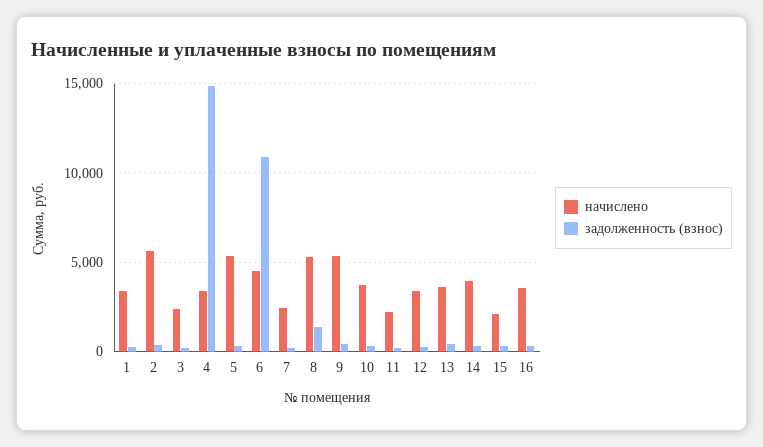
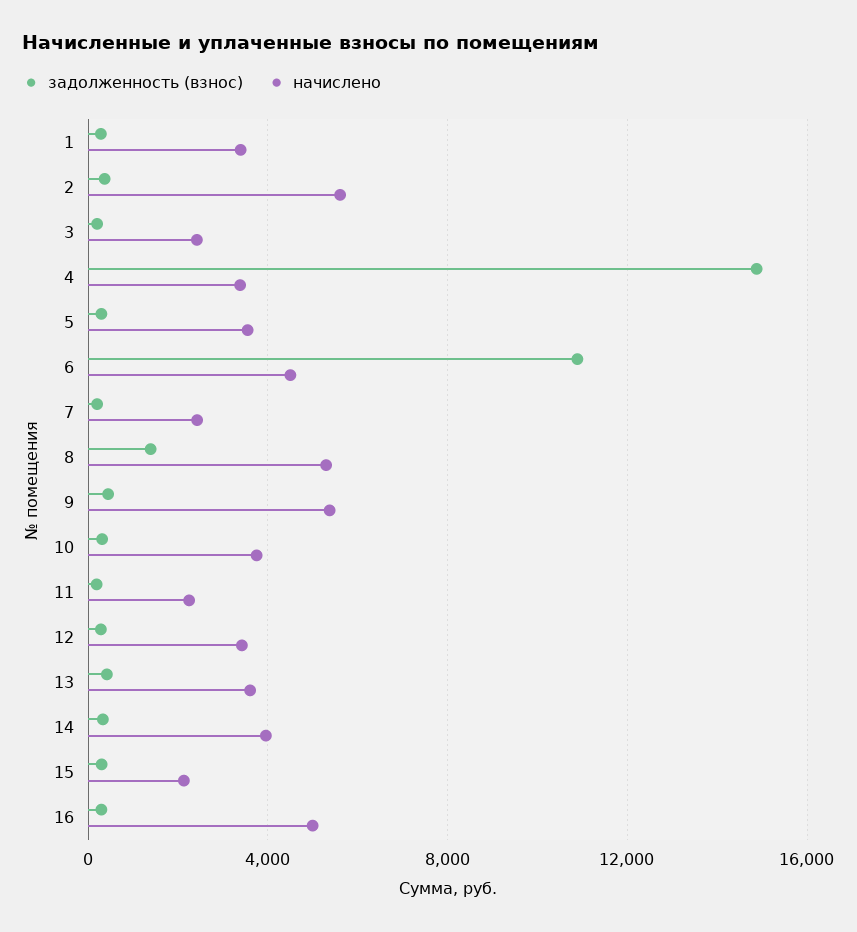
  {
    "начислено": {
      "1": 3500,
      "2": 5500,
      "3": 2500,
      "4": 3500,
-     "5": 5500,
+     "5": 3500,
      "6": 4500,
      "7": 2500,
      "8": 5500,
      "9": 5500,
      "10": 3500,
      "11": 2000,
      "12": 3500,
      "13": 3500,
      "14": 4000,
      "15": 2000,
-     "16": 3500
+     "16": 5000
    },
    "задолженность (взнос)": {
      "1": 500,
      "2": 500,
      "3": 0,
      "4": 15000,
      "5": 500,
      "6": 11000,
      "7": 0,
      "8": 1500,
      "9": 500,
      "10": 500,
      "11": 0,
      "12": 500,
      "13": 500,
      "14": 500,
      "15": 500,
      "16": 500
    }
  }

